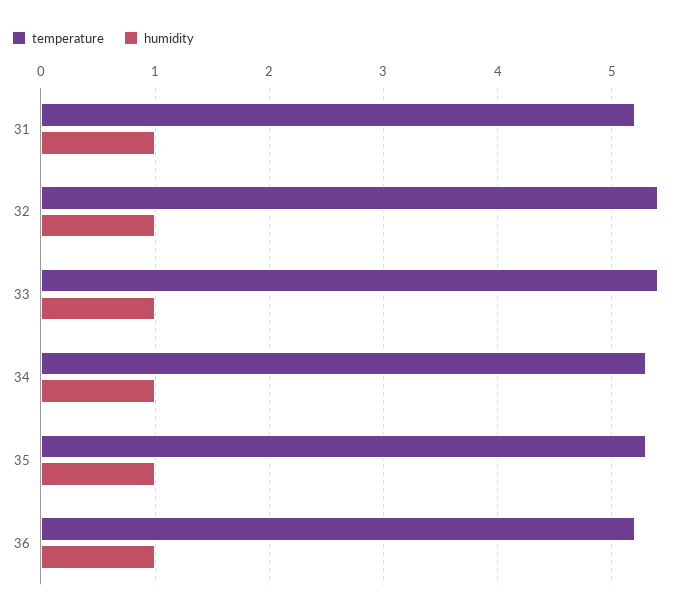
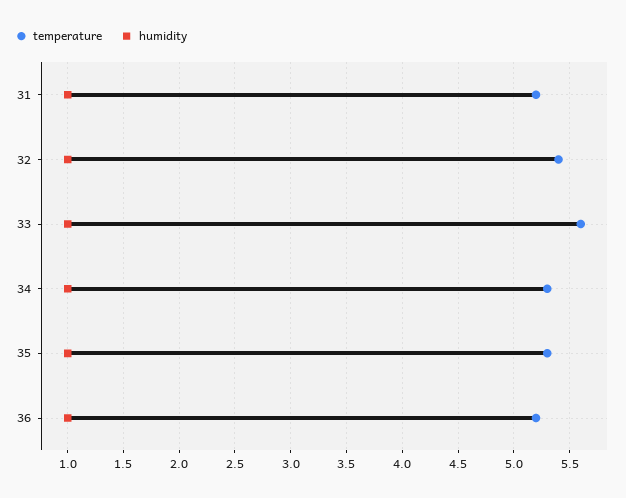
  {
    "temperature": {
      "31": 5.2,
      "32": 5.4,
-     "33": 5.4,
+     "33": 5.6,
      "34": 5.3,
      "35": 5.3,
      "36": 5.2
    },
    "humidity": {
      "31": 1,
      "32": 1,
      "33": 1,
      "34": 1,
      "35": 1,
      "36": 1
    }
  }

